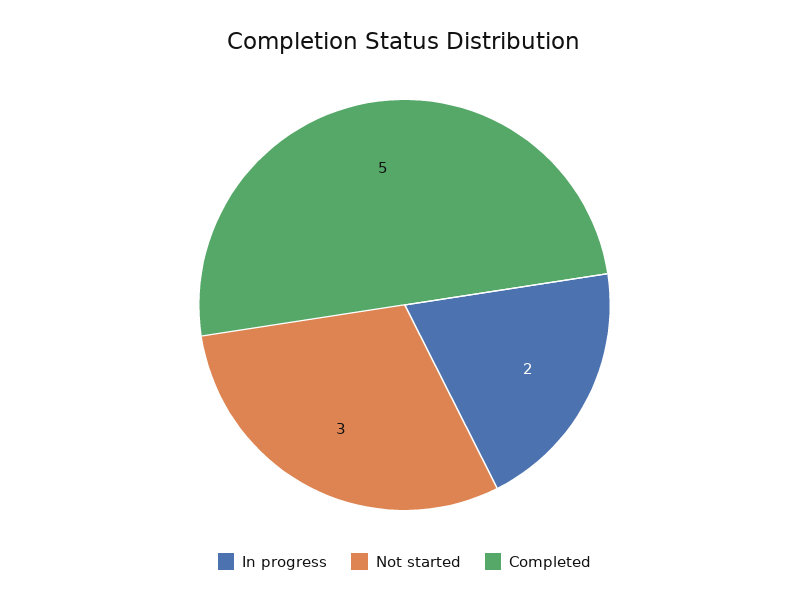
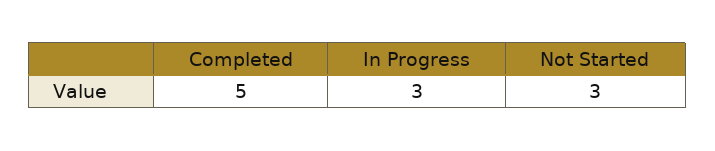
  {
-   "In progress": 2,
+   "In progress": 3,
    "Not started": 3,
    "Completed": 5
  }

